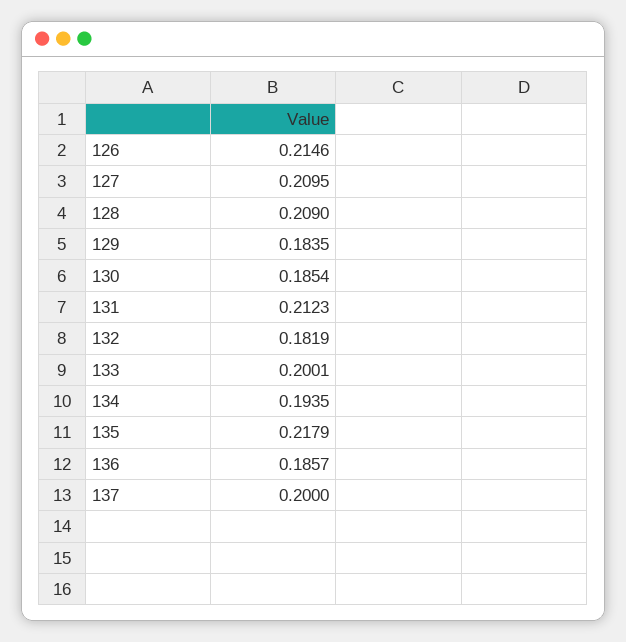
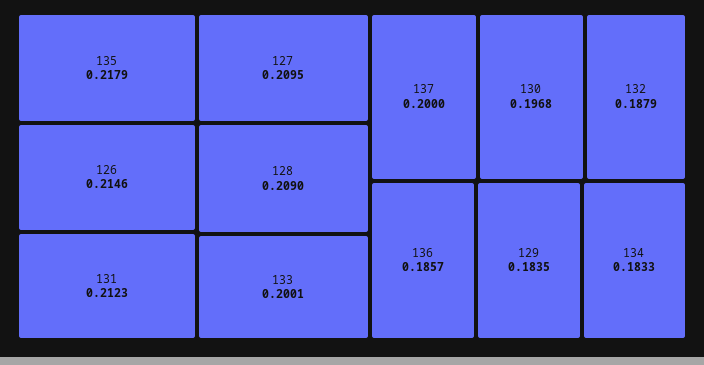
  {
    "126": 0.2146,
    "127": 0.2095,
    "128": 0.209,
    "129": 0.1835,
-   "130": 0.1854,
+   "130": 0.1968,
    "131": 0.2123,
-   "132": 0.1819,
+   "132": 0.1879,
    "133": 0.2001,
-   "134": 0.1935,
+   "134": 0.1833,
    "135": 0.2179,
    "136": 0.1857,
    "137": 0.2
  }

